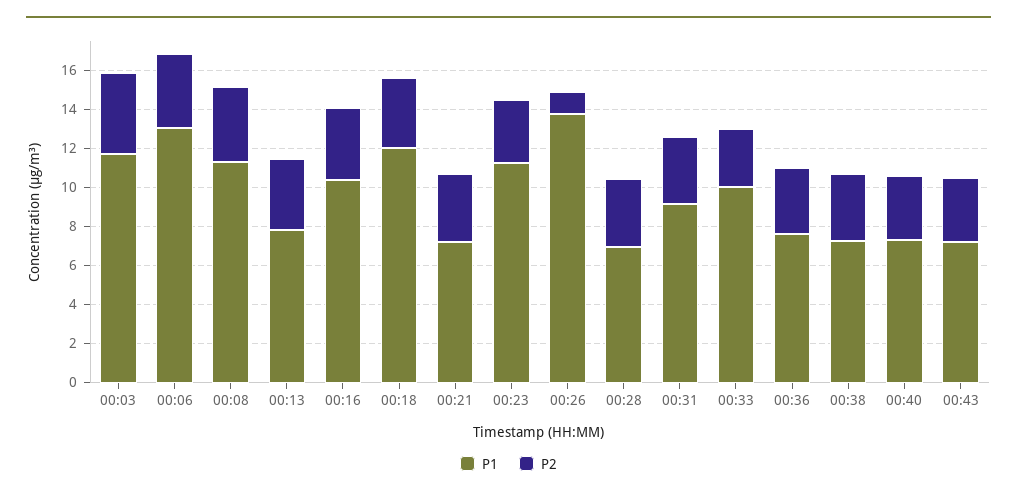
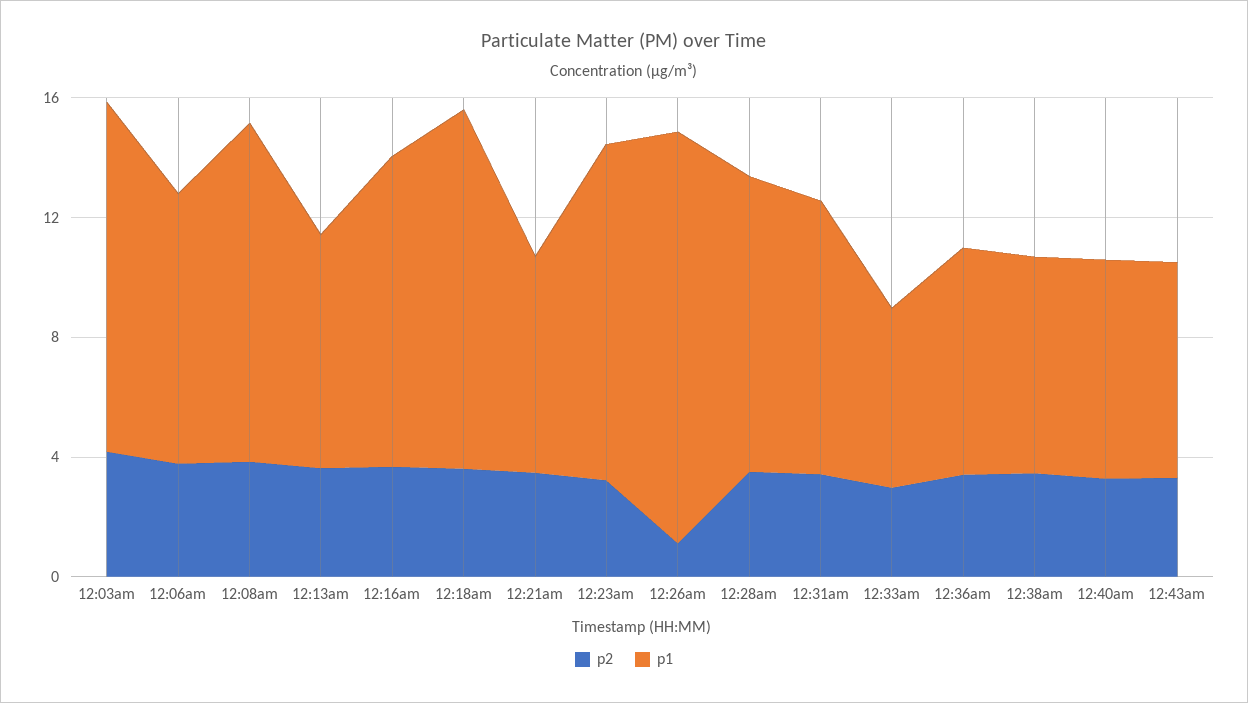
  {
    "P1": {
      "00:03": 11.5,
-     "00:06": 13,
+     "00:06": 9,
      "00:08": 11.5,
      "00:13": 8,
      "00:16": 10.5,
      "00:18": 12,
      "00:21": 7,
      "00:23": 11,
      "00:26": 14,
-     "00:28": 7,
+     "00:28": 10,
      "00:31": 9,
-     "00:33": 10,
+     "00:33": 6,
      "00:36": 7.5,
      "00:38": 7.5,
      "00:40": 7.5,
      "00:43": 7
    },
    "P2": {
      "00:03": 4,
      "00:06": 4,
      "00:08": 4,
      "00:13": 3.5,
      "00:16": 3.5,
      "00:18": 3.5,
      "00:21": 3.5,
      "00:23": 3,
      "00:26": 1,
      "00:28": 3.5,
      "00:31": 3.5,
      "00:33": 3,
      "00:36": 3.5,
      "00:38": 3.5,
      "00:40": 3.5,
      "00:43": 3.5
    }
  }

